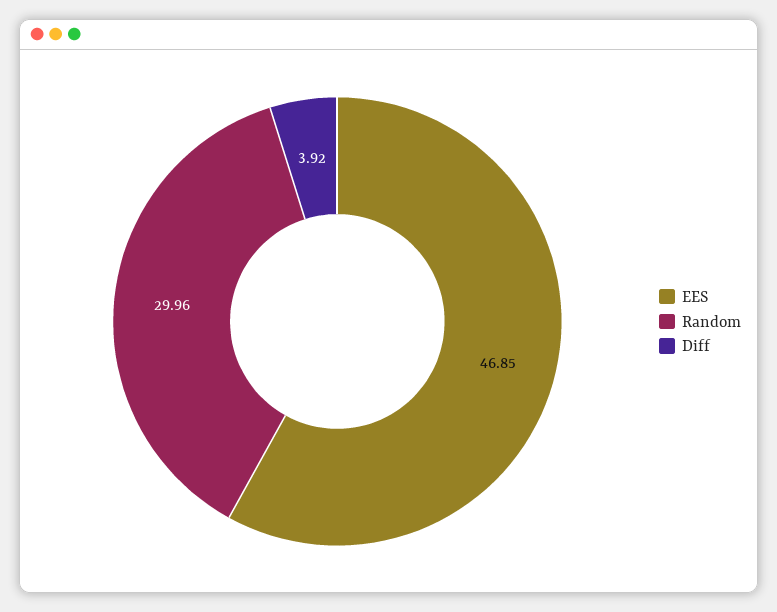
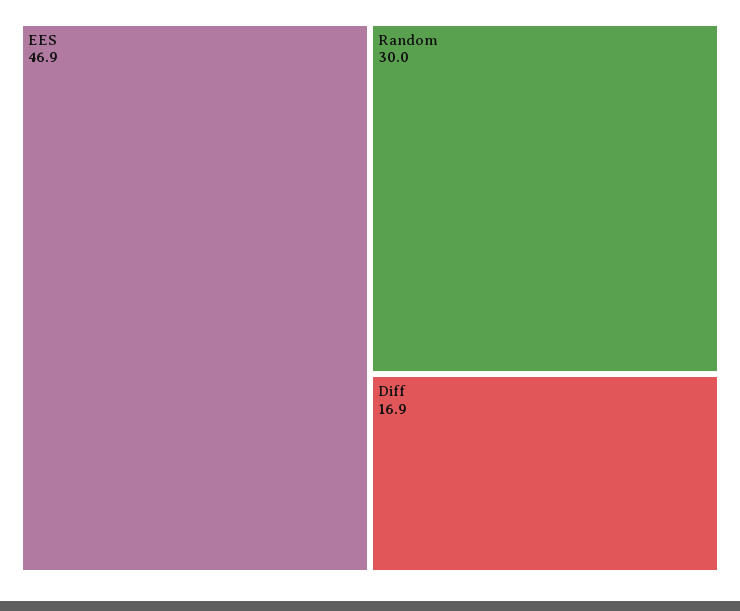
  {
    "EES": 46.85,
    "Random": 29.96,
-   "Diff": 3.92
+   "Diff": 16.9
  }

